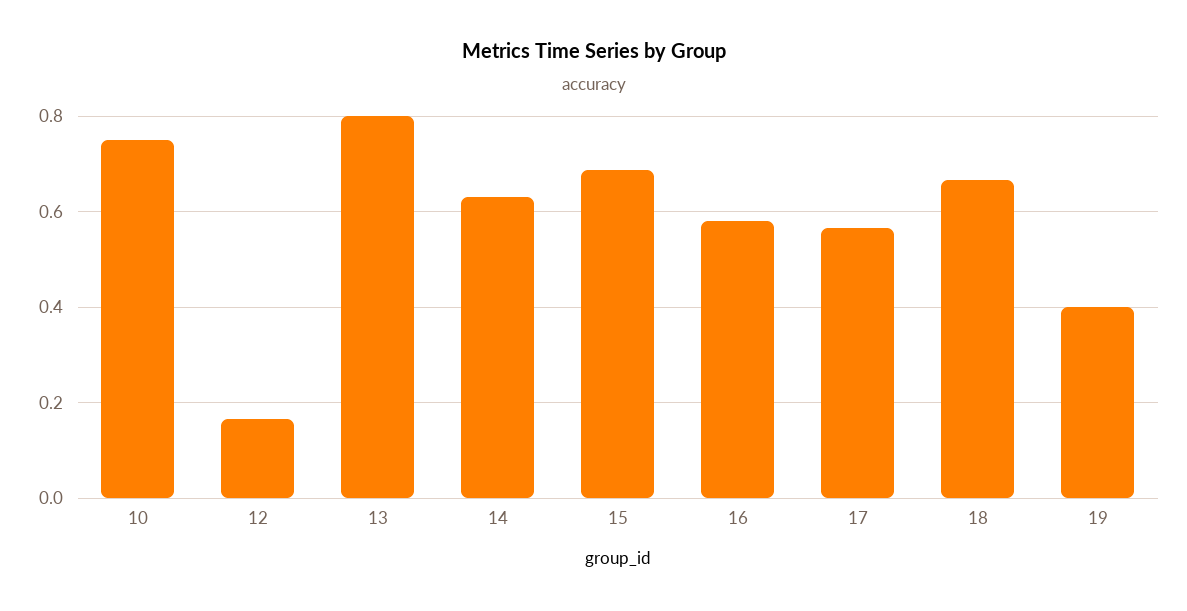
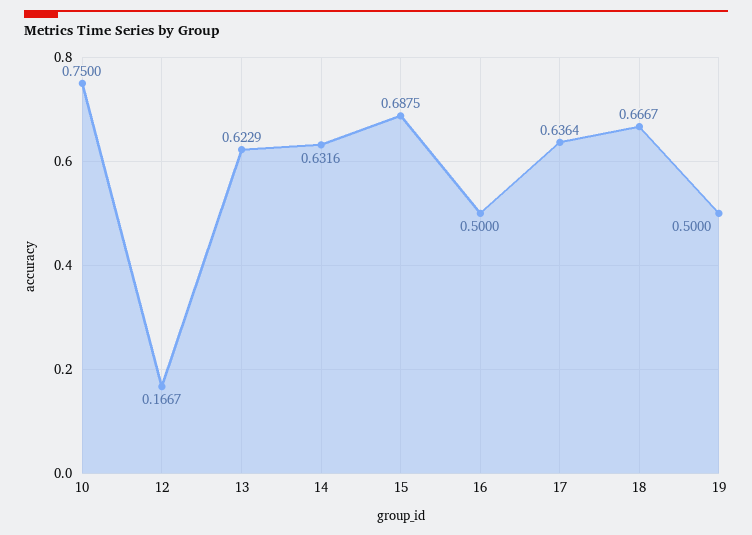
  {
    "10": 0.75,
    "12": 0.1667,
-   "13": 0.8,
+   "13": 0.6229,
    "14": 0.6316,
    "15": 0.6875,
-   "16": 0.58,
+   "16": 0.5,
-   "17": 0.56,
+   "17": 0.6364,
    "18": 0.6667,
-   "19": 0.4
+   "19": 0.5
  }

